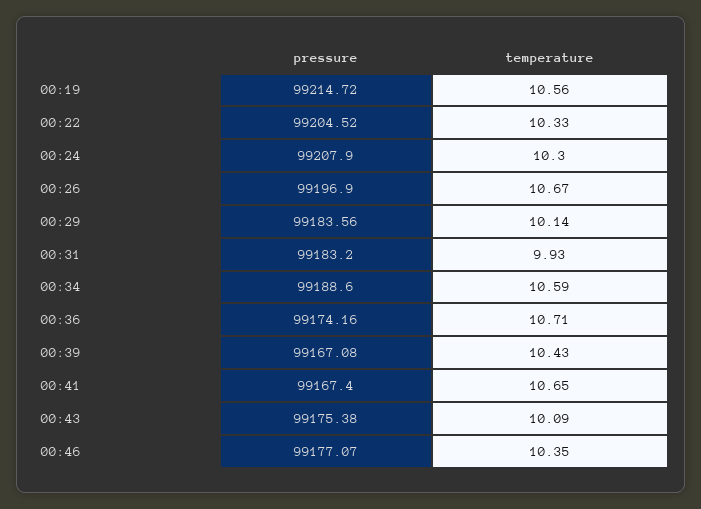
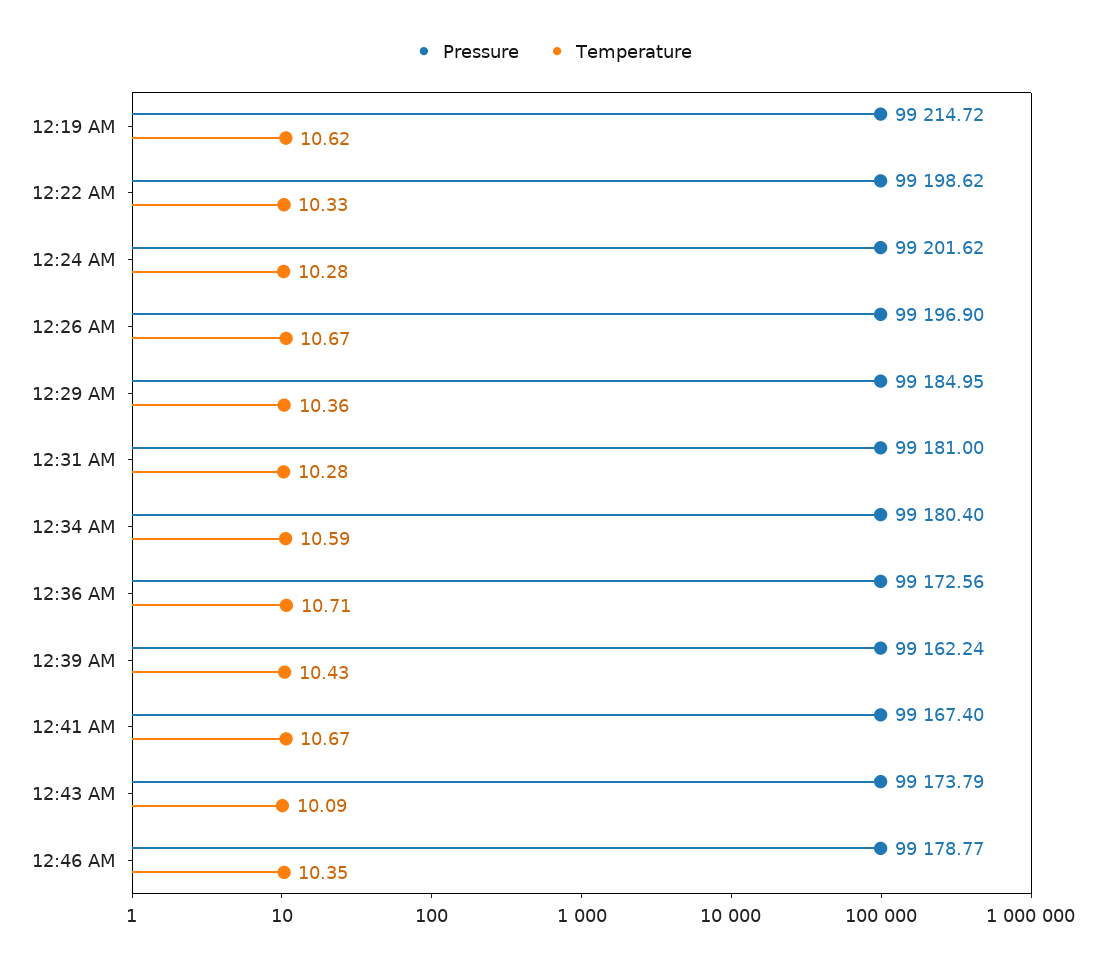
  {
    "pressure": {
      "00:19": 99214.72,
-     "00:22": 99204.52,
+     "00:22": 99198.62,
-     "00:24": 99207.9,
+     "00:24": 99201.62,
      "00:26": 99196.9,
-     "00:29": 99183.56,
+     "00:29": 99184.95,
-     "00:31": 99183.2,
+     "00:31": 99181,
-     "00:34": 99188.6,
+     "00:34": 99180.4,
-     "00:36": 99174.16,
+     "00:36": 99172.56,
-     "00:39": 99167.08,
+     "00:39": 99162.24,
      "00:41": 99167.4,
-     "00:43": 99175.38,
+     "00:43": 99173.79,
-     "00:46": 99177.07
+     "00:46": 99178.77
    },
    "temperature": {
-     "00:19": 10.56,
+     "00:19": 10.62,
      "00:22": 10.33,
-     "00:24": 10.3,
+     "00:24": 10.28,
      "00:26": 10.67,
-     "00:29": 10.14,
+     "00:29": 10.36,
-     "00:31": 9.93,
+     "00:31": 10.28,
      "00:34": 10.59,
      "00:36": 10.71,
      "00:39": 10.43,
-     "00:41": 10.65,
+     "00:41": 10.67,
      "00:43": 10.09,
      "00:46": 10.35
    }
  }

